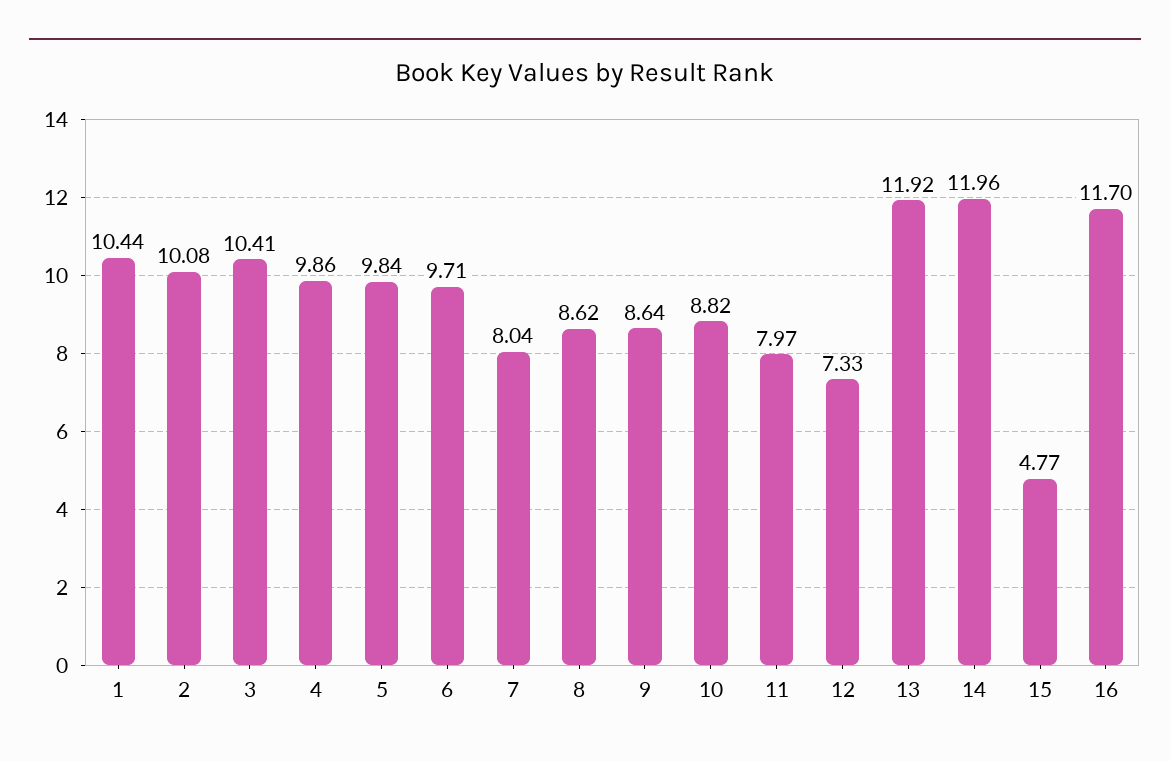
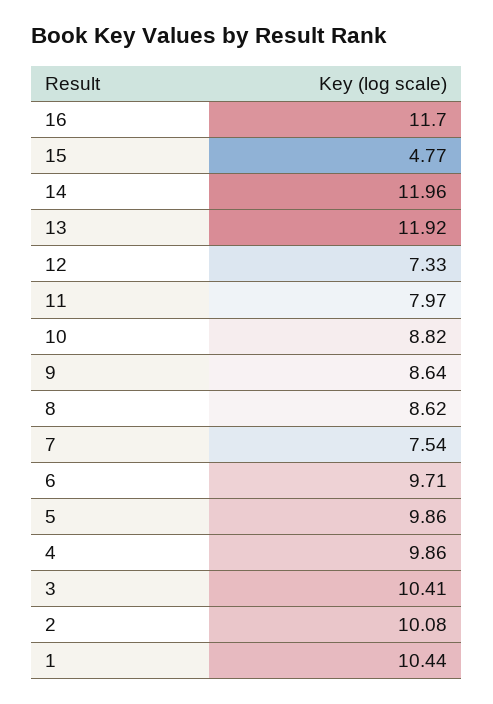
  {
    "1": 10.44,
    "2": 10.08,
    "3": 10.41,
    "4": 9.86,
-   "5": 9.84,
+   "5": 9.86,
    "6": 9.71,
-   "7": 8.04,
+   "7": 7.54,
    "8": 8.62,
    "9": 8.64,
    "10": 8.82,
    "11": 7.97,
    "12": 7.33,
    "13": 11.92,
    "14": 11.96,
    "15": 4.77,
    "16": 11.7
  }

